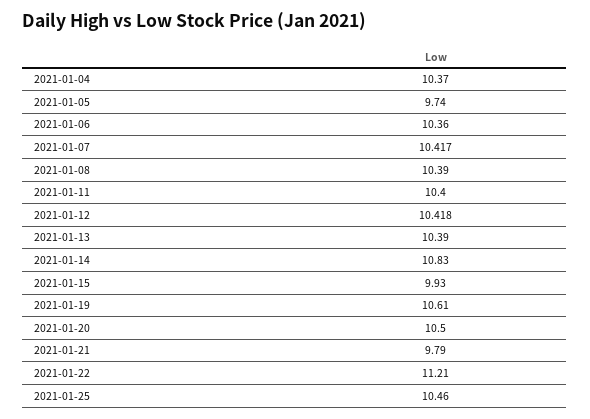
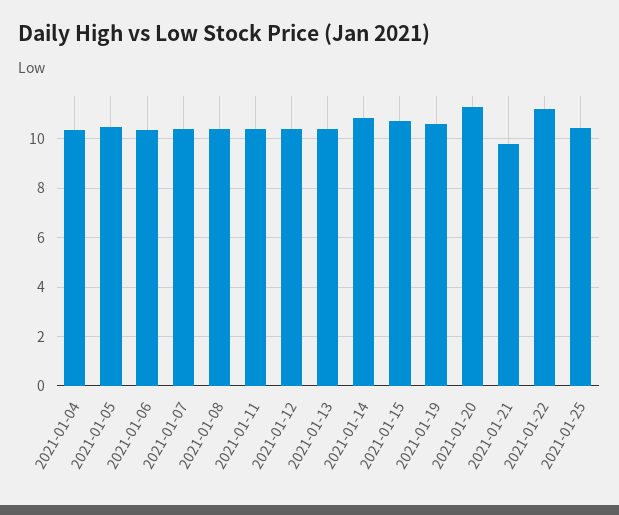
  {
    "2021-01-04": 10.37,
-   "2021-01-05": 9.74,
+   "2021-01-05": 10.5,
    "2021-01-06": 10.36,
    "2021-01-07": 10.417,
    "2021-01-08": 10.39,
    "2021-01-11": 10.4,
    "2021-01-12": 10.418,
    "2021-01-13": 10.39,
    "2021-01-14": 10.83,
-   "2021-01-15": 9.93,
+   "2021-01-15": 10.75,
    "2021-01-19": 10.61,
-   "2021-01-20": 10.5,
+   "2021-01-20": 11.25,
    "2021-01-21": 9.79,
    "2021-01-22": 11.21,
    "2021-01-25": 10.46
  }

